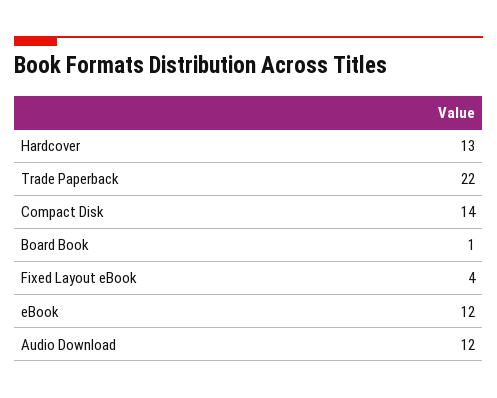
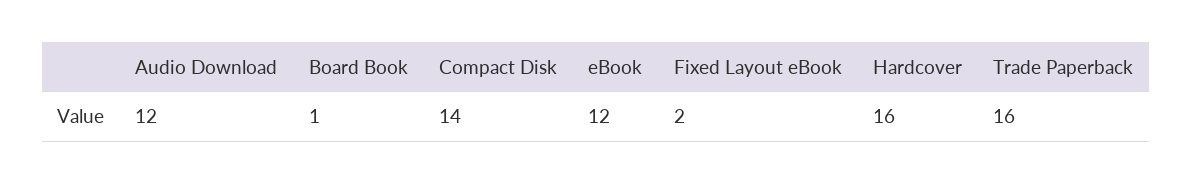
  {
-   "Hardcover": 13,
+   "Hardcover": 16,
-   "Trade Paperback": 22,
+   "Trade Paperback": 16,
    "Compact Disk": 14,
    "Board Book": 1,
-   "Fixed Layout eBook": 4,
+   "Fixed Layout eBook": 2,
    "eBook": 12,
    "Audio Download": 12
  }

